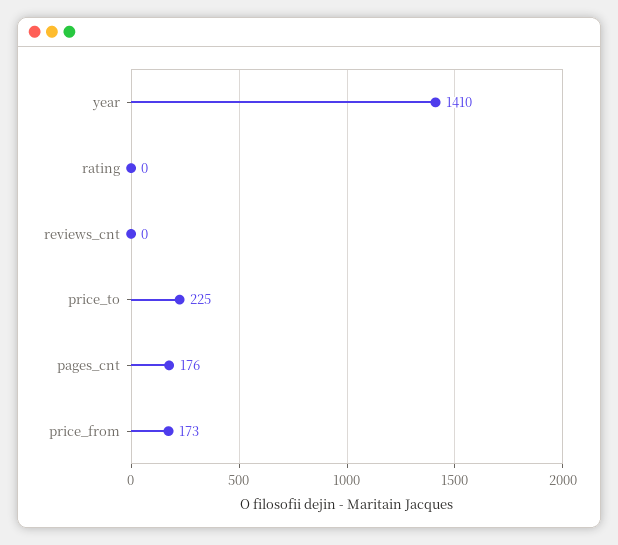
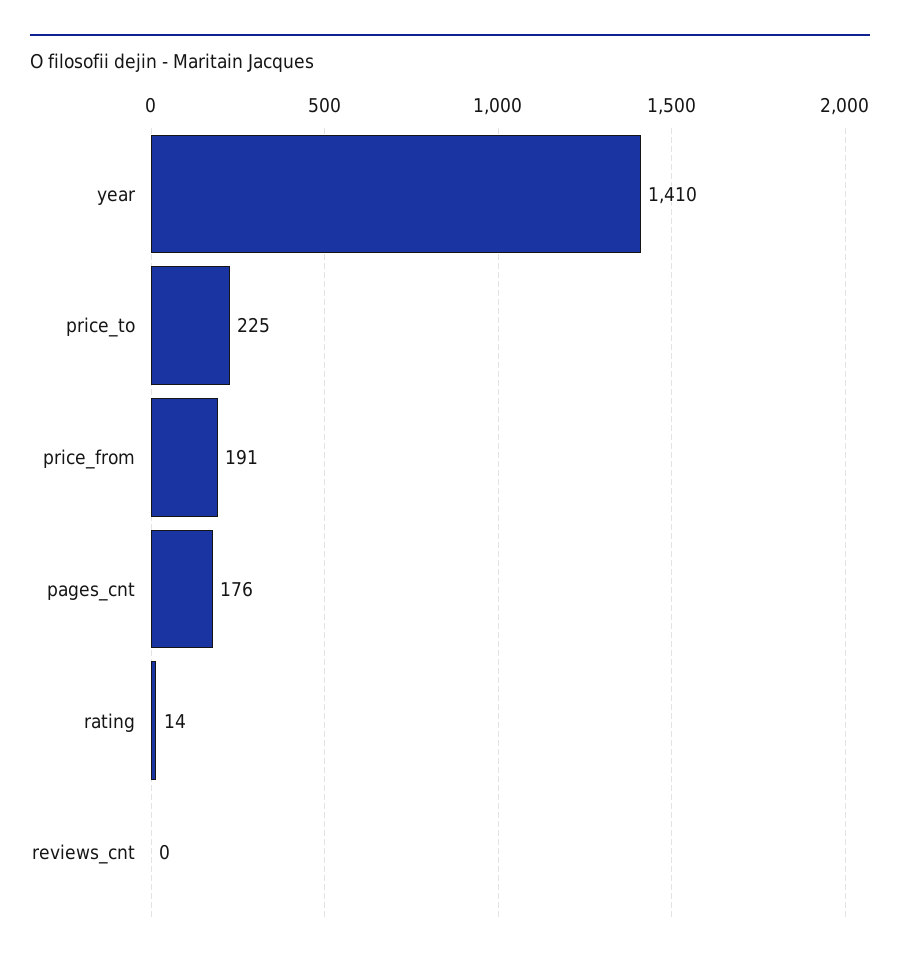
  {
    "year": 1410,
-   "rating": 0,
+   "rating": 14,
    "reviews_cnt": 0,
    "price_to": 225,
    "pages_cnt": 176,
-   "price_from": 173
+   "price_from": 191
  }

